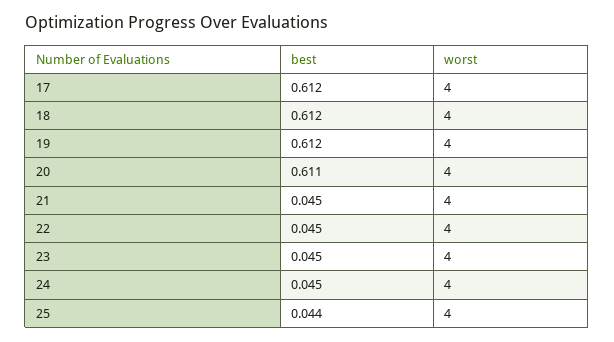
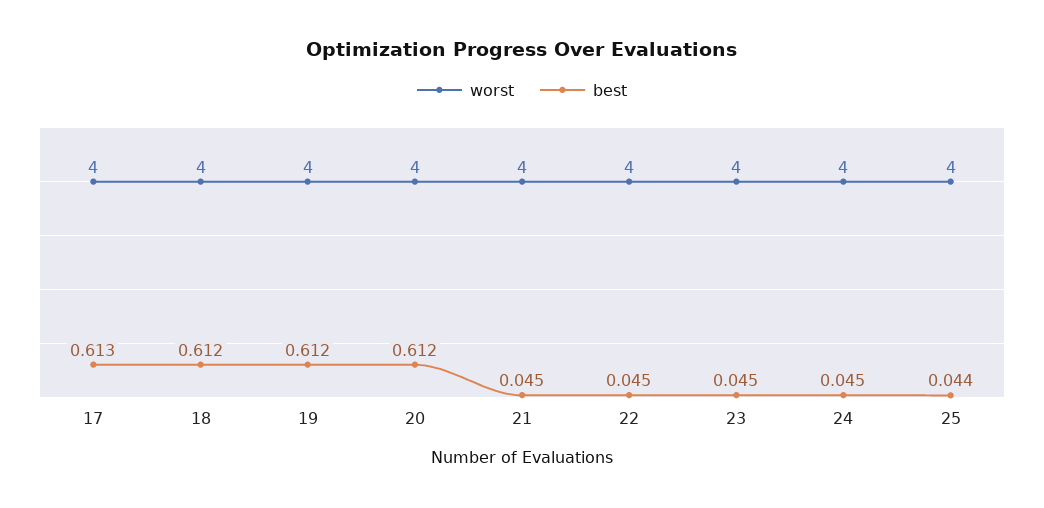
  {
    "best": {
-     "17": 0.612,
+     "17": 0.613,
      "18": 0.612,
      "19": 0.612,
-     "20": 0.611,
+     "20": 0.612,
      "21": 0.045,
      "22": 0.045,
      "23": 0.045,
      "24": 0.045,
      "25": 0.044
    },
    "worst": {
      "17": 4,
      "18": 4,
      "19": 4,
      "20": 4,
      "21": 4,
      "22": 4,
      "23": 4,
      "24": 4,
      "25": 4
    }
  }

